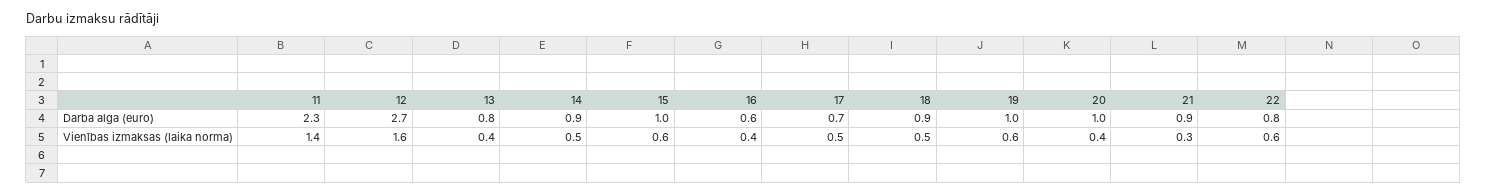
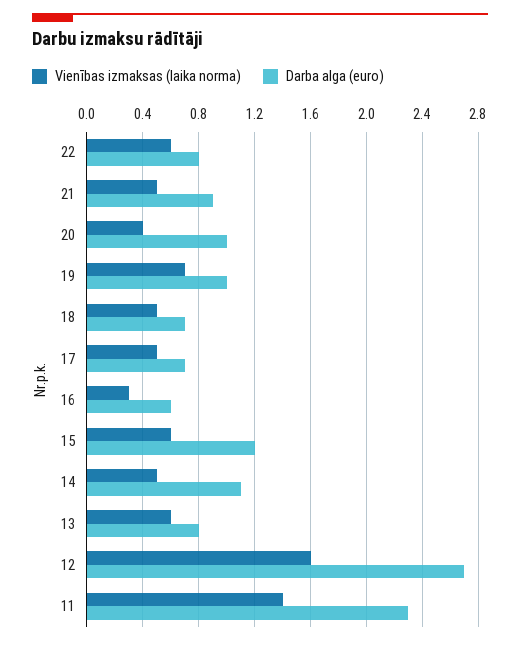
  {
    "Darba alga (euro)": {
      "11": 2.3,
      "12": 2.7,
      "13": 0.8,
-     "14": 0.9,
+     "14": 1.1,
-     "15": 1,
+     "15": 1.2,
      "16": 0.6,
      "17": 0.7,
-     "18": 0.9,
+     "18": 0.7,
      "19": 1,
      "20": 1,
      "21": 0.9,
      "22": 0.8
    },
    "Vienības izmaksas (laika norma)": {
      "11": 1.4,
      "12": 1.6,
-     "13": 0.4,
+     "13": 0.6,
      "14": 0.5,
      "15": 0.6,
-     "16": 0.4,
+     "16": 0.3,
      "17": 0.5,
      "18": 0.5,
-     "19": 0.6,
+     "19": 0.7,
      "20": 0.4,
-     "21": 0.3,
+     "21": 0.5,
      "22": 0.6
    }
  }

